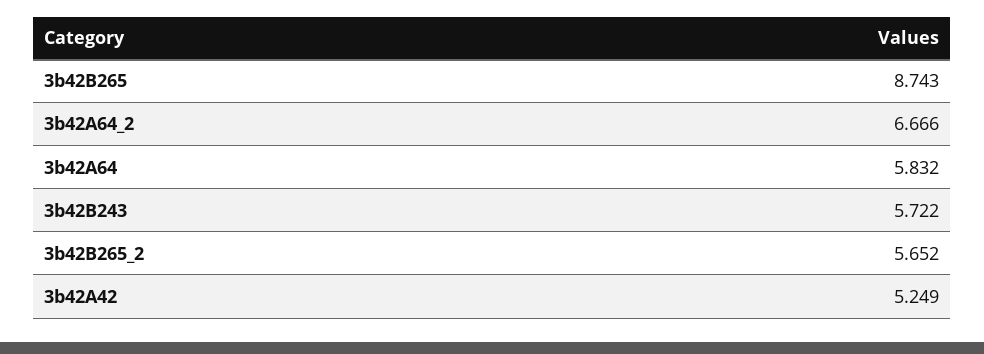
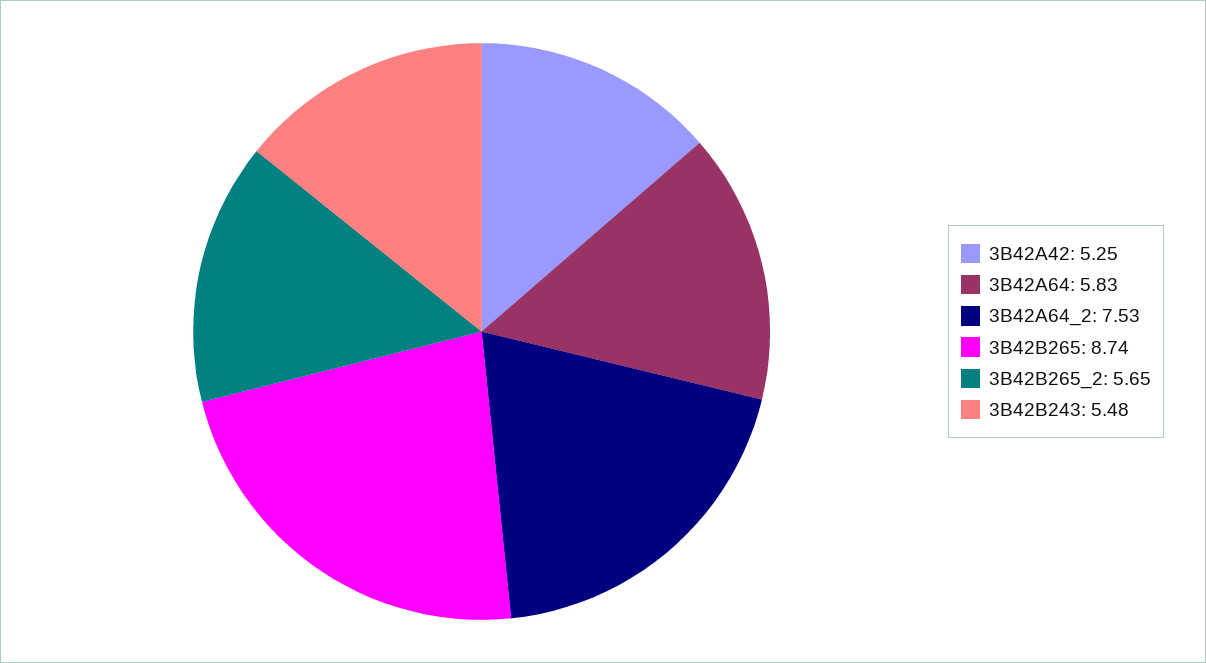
  {
    "3b42B265": 8.743,
-   "3b42A64_2": 6.666,
+   "3b42A64_2": 7.53,
    "3b42A64": 5.832,
-   "3b42B243": 5.722,
+   "3b42B243": 5.48,
    "3b42B265_2": 5.652,
    "3b42A42": 5.249
  }

